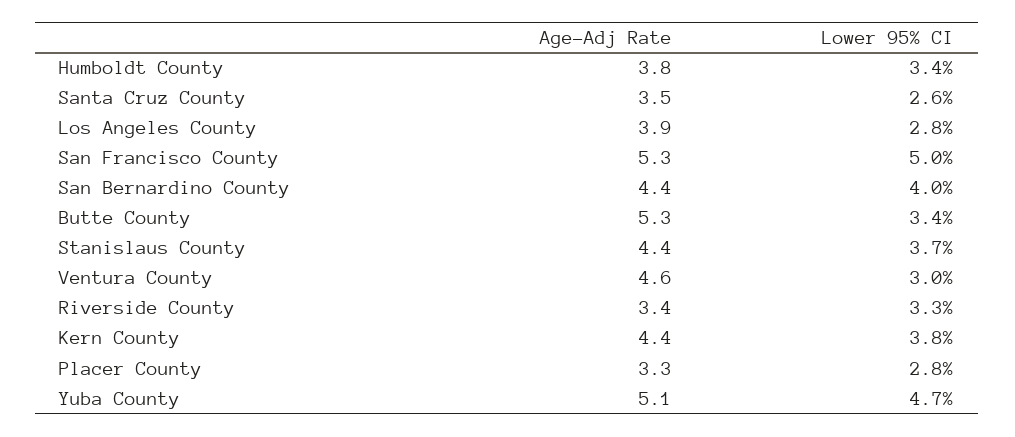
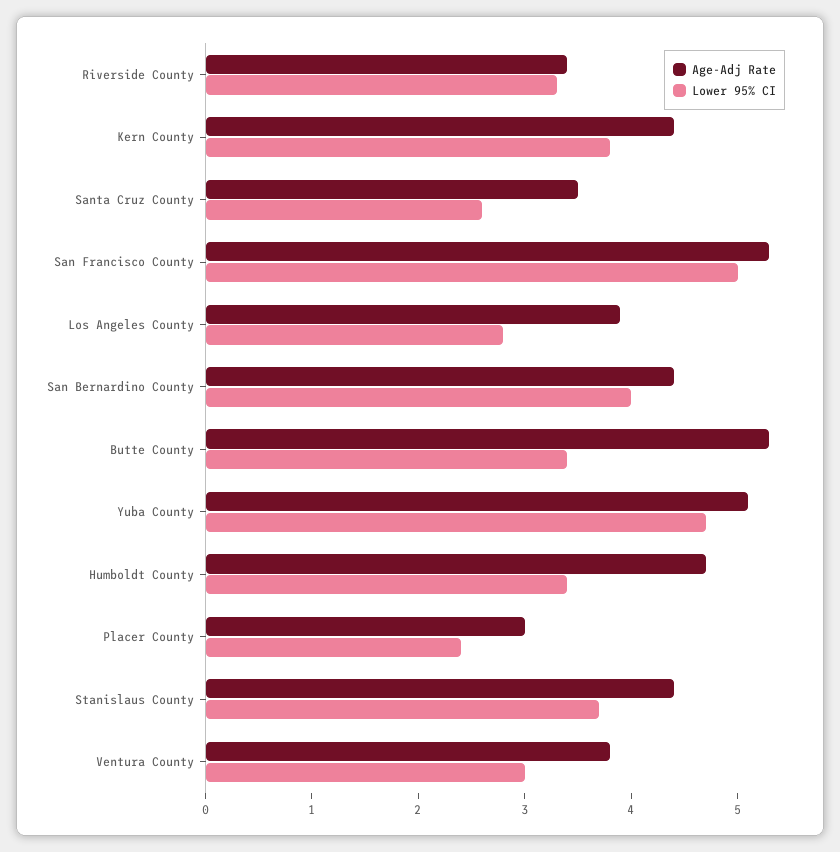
  {
    "Age-Adj Rate": {
-     "Humboldt County": 3.8,
+     "Humboldt County": 4.7,
      "Santa Cruz County": 3.5,
      "Los Angeles County": 3.9,
      "San Francisco County": 5.3,
      "San Bernardino County": 4.4,
      "Butte County": 5.3,
      "Stanislaus County": 4.4,
-     "Ventura County": 4.6,
+     "Ventura County": 3.8,
      "Riverside County": 3.4,
      "Kern County": 4.4,
-     "Placer County": 3.3,
+     "Placer County": 3,
      "Yuba County": 5.1
    },
    "Lower 95% CI": {
      "Humboldt County": 3.4,
      "Santa Cruz County": 2.6,
      "Los Angeles County": 2.8,
      "San Francisco County": 5,
      "San Bernardino County": 4,
      "Butte County": 3.4,
      "Stanislaus County": 3.7,
      "Ventura County": 3,
      "Riverside County": 3.3,
      "Kern County": 3.8,
-     "Placer County": 2.8,
+     "Placer County": 2.4,
      "Yuba County": 4.7
    }
  }

